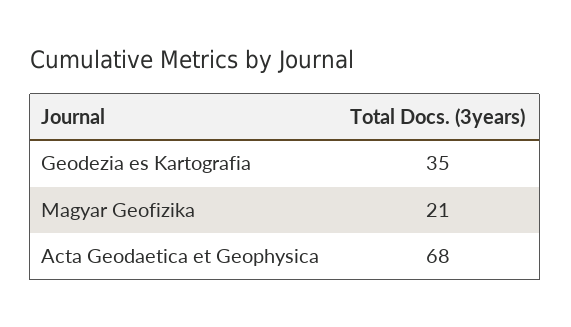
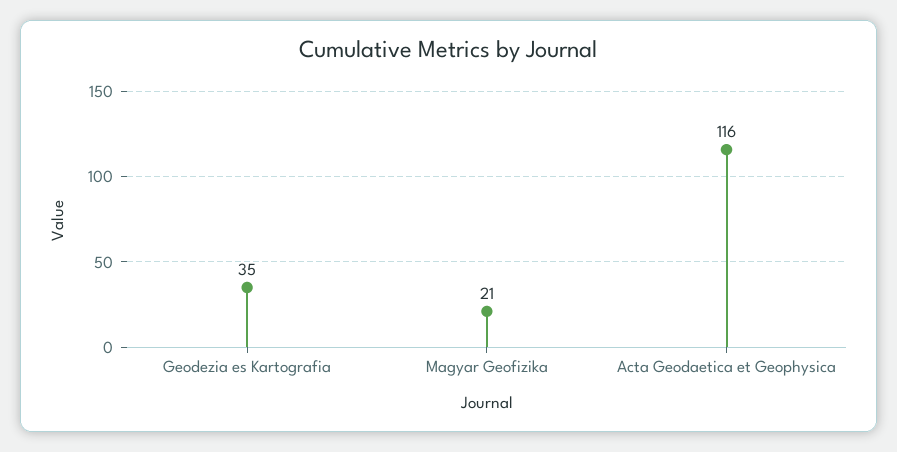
  {
    "Geodezia es Kartografia": 35,
    "Magyar Geofizika": 21,
-   "Acta Geodaetica et Geophysica": 68
+   "Acta Geodaetica et Geophysica": 116
  }

